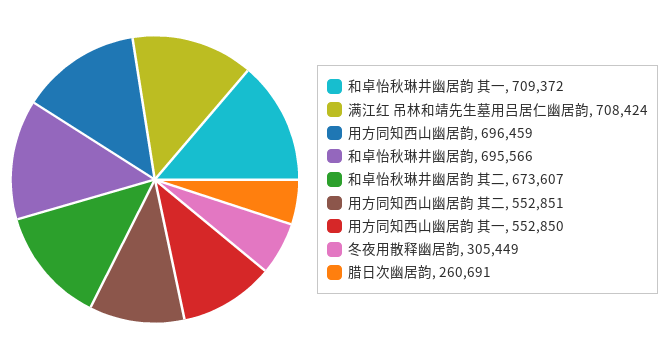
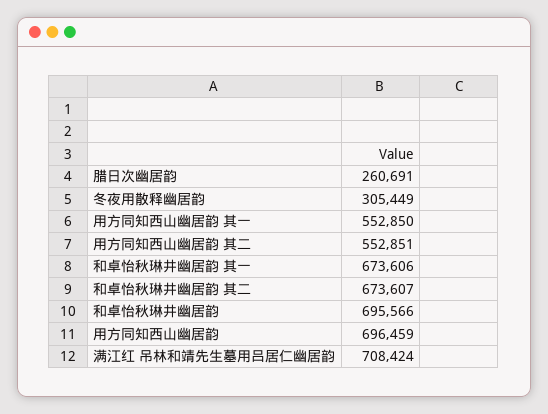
  {
-   "和卓怡秋琳井幽居韵 其一": 709372,
+   "和卓怡秋琳井幽居韵 其一": 673606,
    "满江红 吊林和靖先生墓用吕居仁幽居韵": 708424,
    "用方同知西山幽居韵": 696459,
    "和卓怡秋琳井幽居韵": 695566,
    "和卓怡秋琳井幽居韵 其二": 673607,
    "用方同知西山幽居韵 其二": 552851,
    "用方同知西山幽居韵 其一": 552850,
    "冬夜用散释幽居韵": 305449,
    "腊日次幽居韵": 260691
  }

